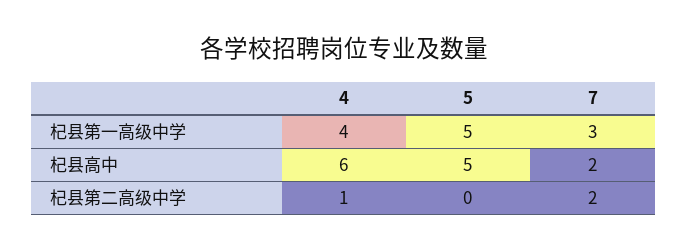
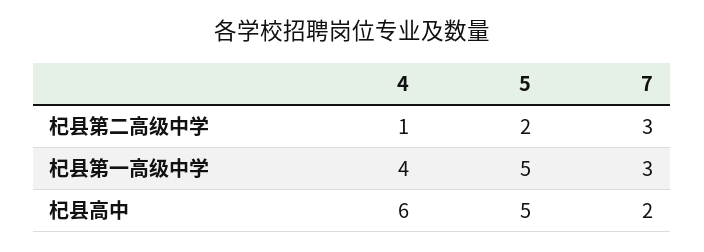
  {
    "4": {
      "杞县第一高级中学": 4,
      "杞县高中": 6,
      "杞县第二高级中学": 1
    },
    "5": {
      "杞县第一高级中学": 5,
      "杞县高中": 5,
-     "杞县第二高级中学": 0
+     "杞县第二高级中学": 2
    },
    "7": {
      "杞县第一高级中学": 3,
      "杞县高中": 2,
-     "杞县第二高级中学": 2
+     "杞县第二高级中学": 3
    }
  }

